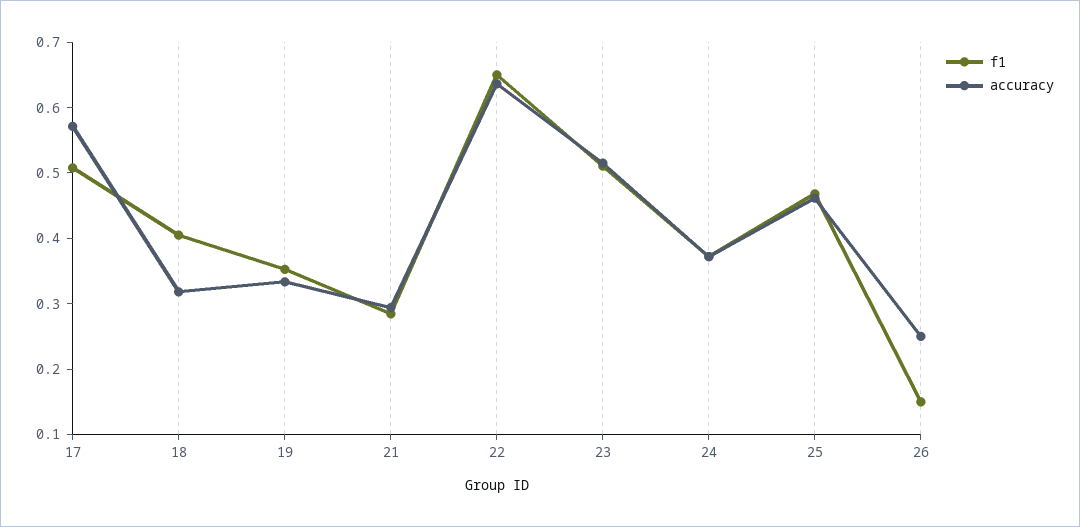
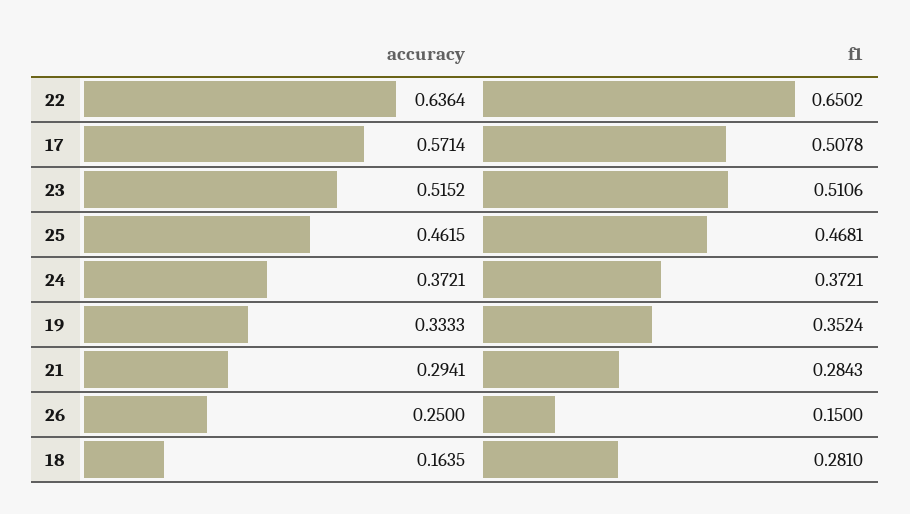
  {
    "f1": {
      "17": 0.5078,
-     "18": 0.4,
+     "18": 0.281,
      "19": 0.3524,
      "21": 0.2843,
      "22": 0.6502,
      "23": 0.5106,
      "24": 0.3721,
      "25": 0.4681,
      "26": 0.15
    },
    "accuracy": {
      "17": 0.5714,
-     "18": 0.32,
+     "18": 0.1635,
      "19": 0.3333,
      "21": 0.2941,
      "22": 0.6364,
      "23": 0.5152,
      "24": 0.3721,
      "25": 0.4615,
      "26": 0.25
    }
  }

